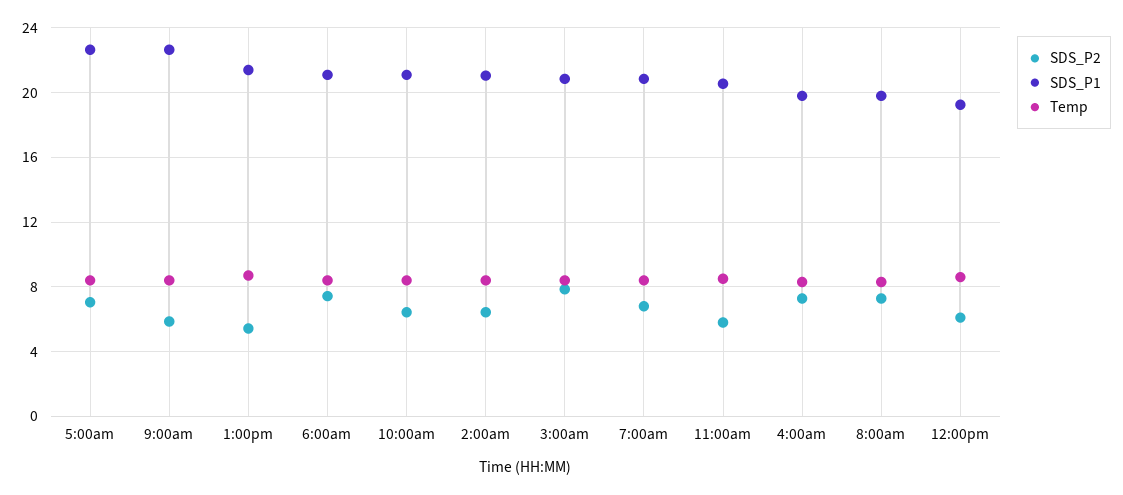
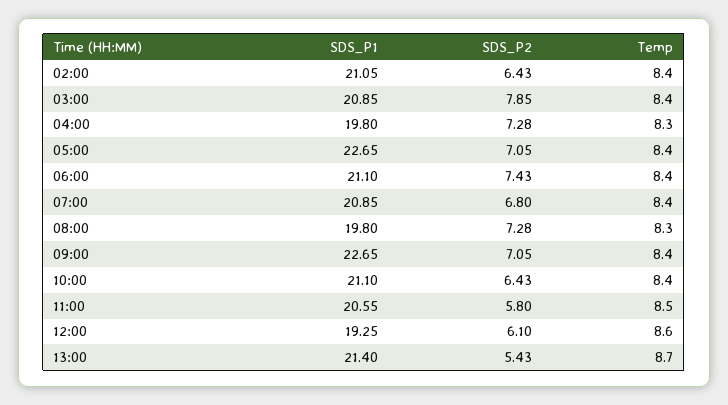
  {
    "SDS_P2": {
      "5:00am": 7.05,
-     "9:00am": 6,
+     "9:00am": 7.05,
      "1:00pm": 5.43,
      "6:00am": 7.43,
      "10:00am": 6.43,
      "2:00am": 6.43,
      "3:00am": 7.85,
      "7:00am": 6.8,
      "11:00am": 5.8,
      "4:00am": 7.28,
      "8:00am": 7.28,
      "12:00pm": 6.1
    },
    "SDS_P1": {
      "5:00am": 22.65,
      "9:00am": 22.65,
      "1:00pm": 21.4,
      "6:00am": 21.1,
      "10:00am": 21.1,
      "2:00am": 21.05,
      "3:00am": 20.85,
      "7:00am": 20.85,
      "11:00am": 20.55,
      "4:00am": 19.8,
      "8:00am": 19.8,
      "12:00pm": 19.25
    },
    "Temp": {
      "5:00am": 8.4,
      "9:00am": 8.4,
      "1:00pm": 8.7,
      "6:00am": 8.4,
      "10:00am": 8.4,
      "2:00am": 8.4,
      "3:00am": 8.4,
      "7:00am": 8.4,
      "11:00am": 8.5,
      "4:00am": 8.3,
      "8:00am": 8.3,
      "12:00pm": 8.6
    }
  }

